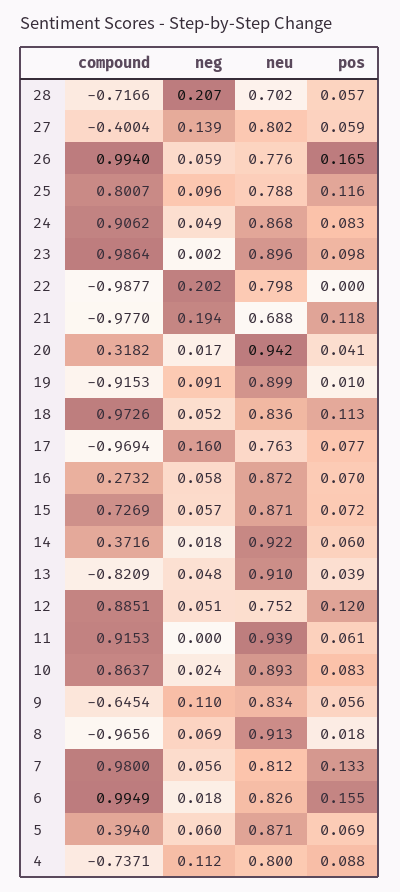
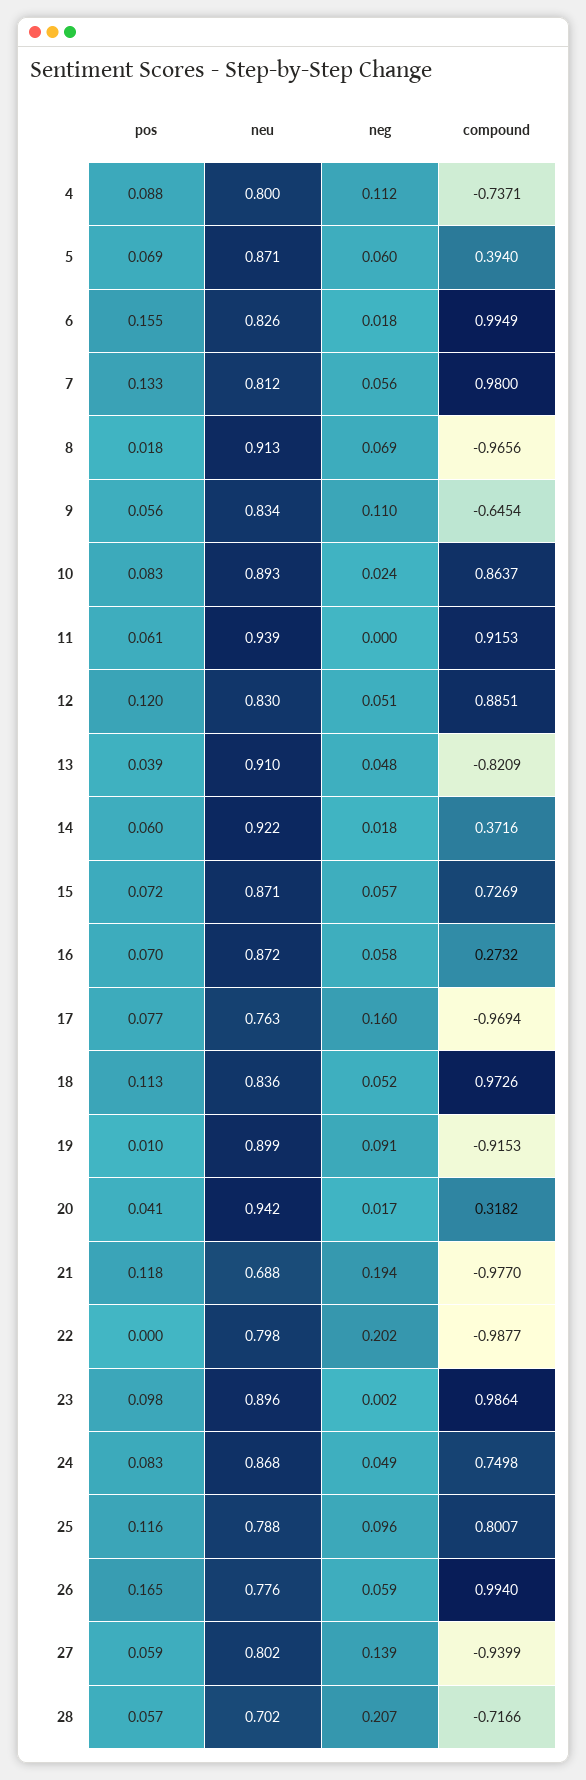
  {
    "compound": {
      "28": -0.7166,
-     "27": -0.4004,
+     "27": -0.9399,
      "26": 0.994,
      "25": 0.8007,
-     "24": 0.9062,
+     "24": 0.7498,
      "23": 0.9864,
      "22": -0.9877,
      "21": -0.977,
      "20": 0.3182,
      "19": -0.9153,
      "18": 0.9726,
      "17": -0.9694,
      "16": 0.2732,
      "15": 0.7269,
      "14": 0.3716,
      "13": -0.8209,
      "12": 0.8851,
      "11": 0.9153,
      "10": 0.8637,
      "9": -0.6454,
      "8": -0.9656,
      "7": 0.98,
      "6": 0.9949,
      "5": 0.394,
      "4": -0.7371
    },
    "neg": {
      "28": 0.207,
      "27": 0.139,
      "26": 0.059,
      "25": 0.096,
      "24": 0.049,
      "23": 0.002,
      "22": 0.202,
      "21": 0.194,
      "20": 0.017,
      "19": 0.091,
      "18": 0.052,
      "17": 0.16,
      "16": 0.058,
      "15": 0.057,
      "14": 0.018,
      "13": 0.048,
      "12": 0.051,
      "11": 0,
      "10": 0.024,
      "9": 0.11,
      "8": 0.069,
      "7": 0.056,
      "6": 0.018,
      "5": 0.06,
      "4": 0.112
    },
    "neu": {
      "28": 0.702,
      "27": 0.802,
      "26": 0.776,
      "25": 0.788,
      "24": 0.868,
      "23": 0.896,
      "22": 0.798,
      "21": 0.688,
      "20": 0.942,
      "19": 0.899,
      "18": 0.836,
      "17": 0.763,
      "16": 0.872,
      "15": 0.871,
      "14": 0.922,
      "13": 0.91,
-     "12": 0.752,
+     "12": 0.83,
      "11": 0.939,
      "10": 0.893,
      "9": 0.834,
      "8": 0.913,
      "7": 0.812,
      "6": 0.826,
      "5": 0.871,
      "4": 0.8
    },
    "pos": {
      "28": 0.057,
      "27": 0.059,
      "26": 0.165,
      "25": 0.116,
      "24": 0.083,
      "23": 0.098,
      "22": 0,
      "21": 0.118,
      "20": 0.041,
      "19": 0.01,
      "18": 0.113,
      "17": 0.077,
      "16": 0.07,
      "15": 0.072,
      "14": 0.06,
      "13": 0.039,
      "12": 0.12,
      "11": 0.061,
      "10": 0.083,
      "9": 0.056,
      "8": 0.018,
      "7": 0.133,
      "6": 0.155,
      "5": 0.069,
      "4": 0.088
    }
  }

